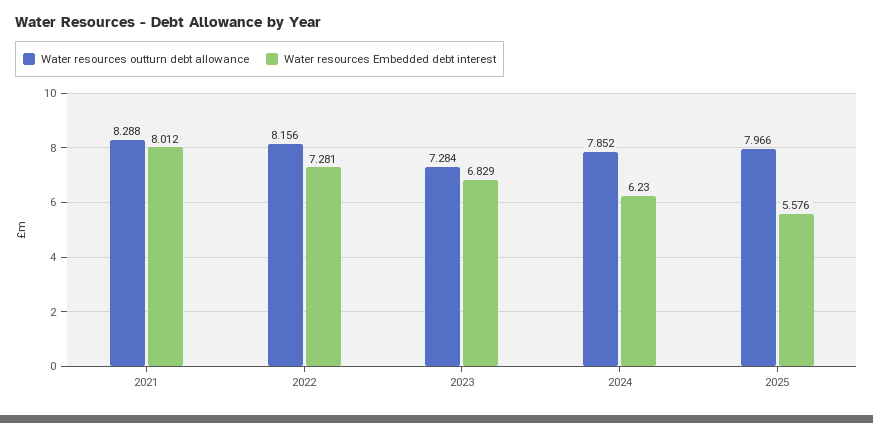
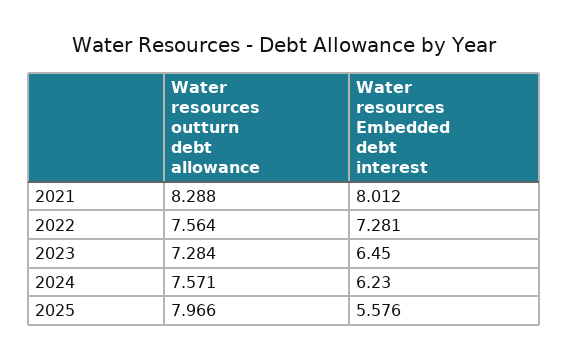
  {
    "Water resources outturn debt allowance": {
      "2021": 8.288,
-     "2022": 8.156,
+     "2022": 7.564,
      "2023": 7.284,
-     "2024": 7.852,
+     "2024": 7.571,
      "2025": 7.966
    },
    "Water resources Embedded debt interest": {
      "2021": 8.012,
      "2022": 7.281,
-     "2023": 6.829,
+     "2023": 6.45,
      "2024": 6.23,
      "2025": 5.576
    }
  }

